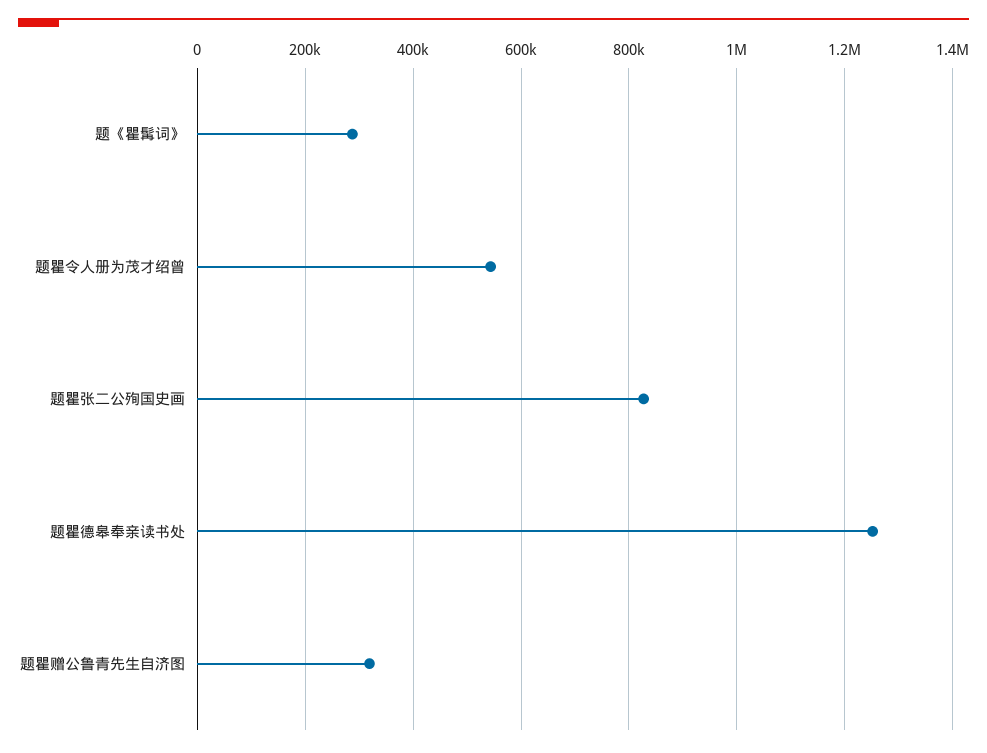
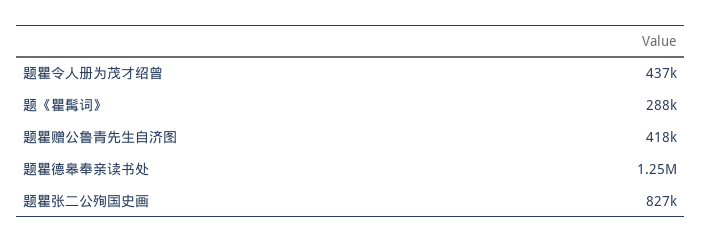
  {
    "题《瞿髯词》": 288000,
-   "题瞿令人册为茂才绍曾": 540000,
+   "题瞿令人册为茂才绍曾": 437000,
    "题瞿张二公殉国史画": 827000,
    "题瞿德皋奉亲读书处": 1250000,
-   "题瞿赠公鲁青先生自济图": 320000
+   "题瞿赠公鲁青先生自济图": 418000
  }

